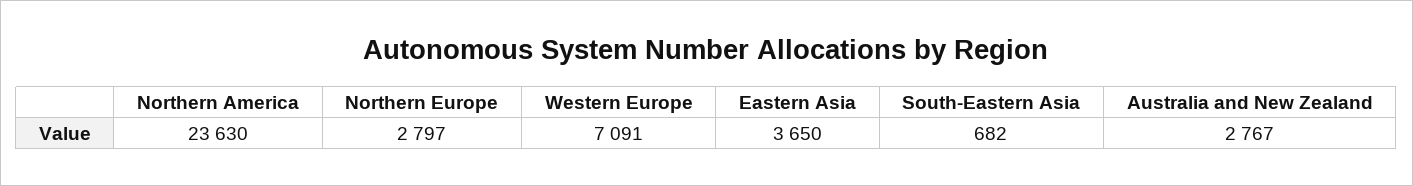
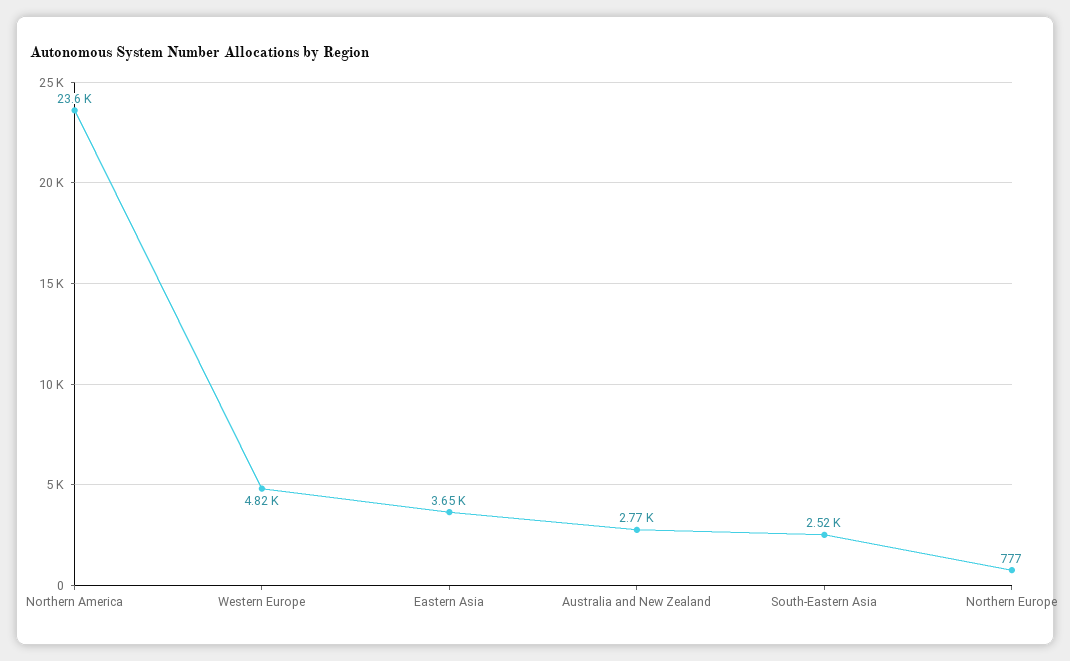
  {
    "Northern America": 23630,
-   "Northern Europe": 2797,
+   "Northern Europe": 777,
-   "Western Europe": 7091,
+   "Western Europe": 4820,
    "Eastern Asia": 3650,
-   "South-Eastern Asia": 682,
+   "South-Eastern Asia": 2520,
    "Australia and New Zealand": 2767
  }

